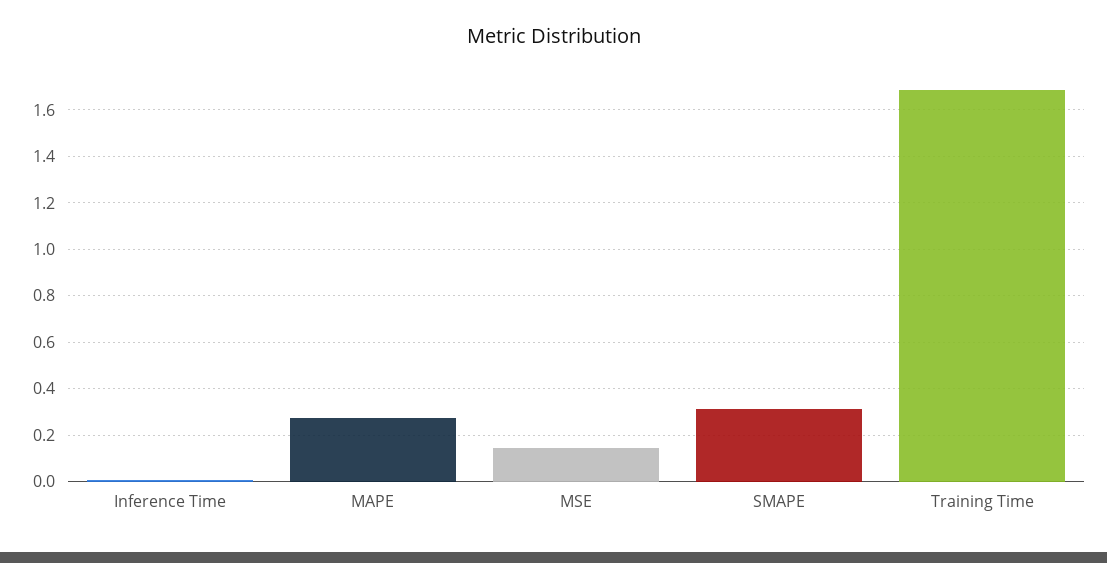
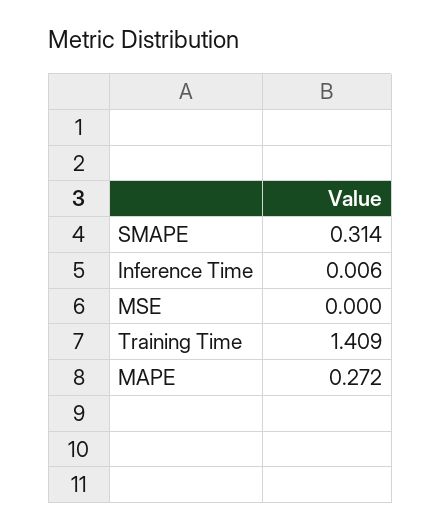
  {
    "Inference Time": 0.006,
    "MAPE": 0.272,
-   "MSE": 0.15,
+   "MSE": 0,
    "SMAPE": 0.314,
-   "Training Time": 1.7
+   "Training Time": 1.409
  }

